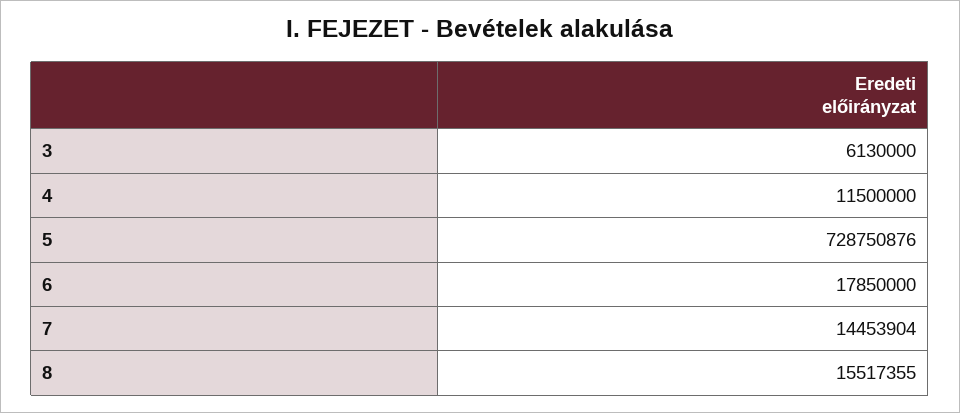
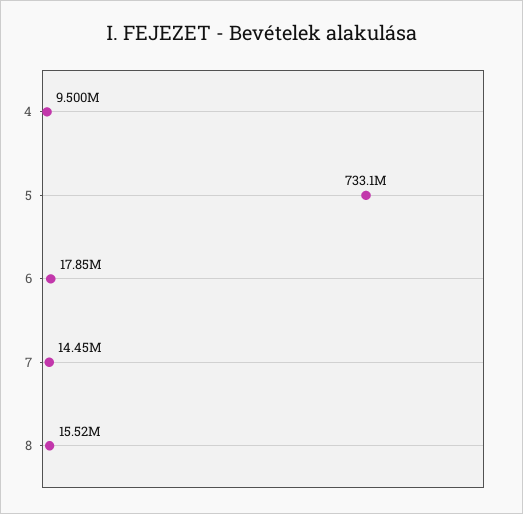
  {
-   "3": 6130000,
-   "4": 11500000,
+   "4": 9500000,
-   "5": 728750876,
+   "5": 733100000,
    "6": 17850000,
    "7": 14453904,
    "8": 15517355
  }

